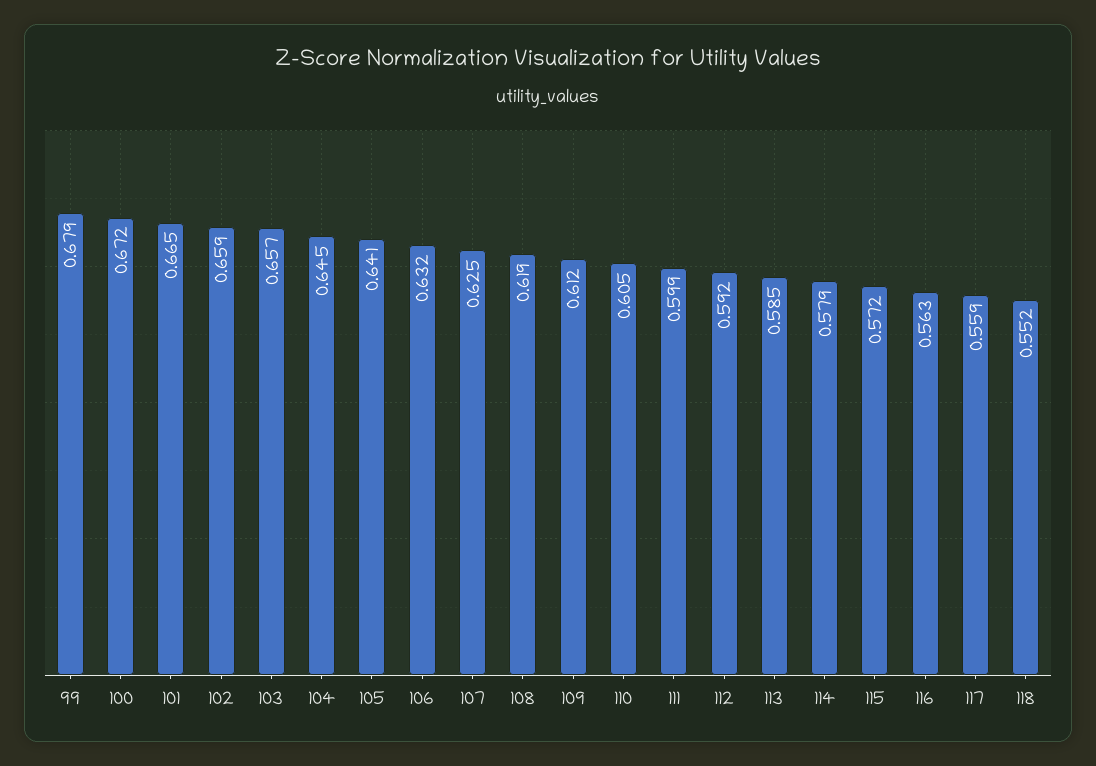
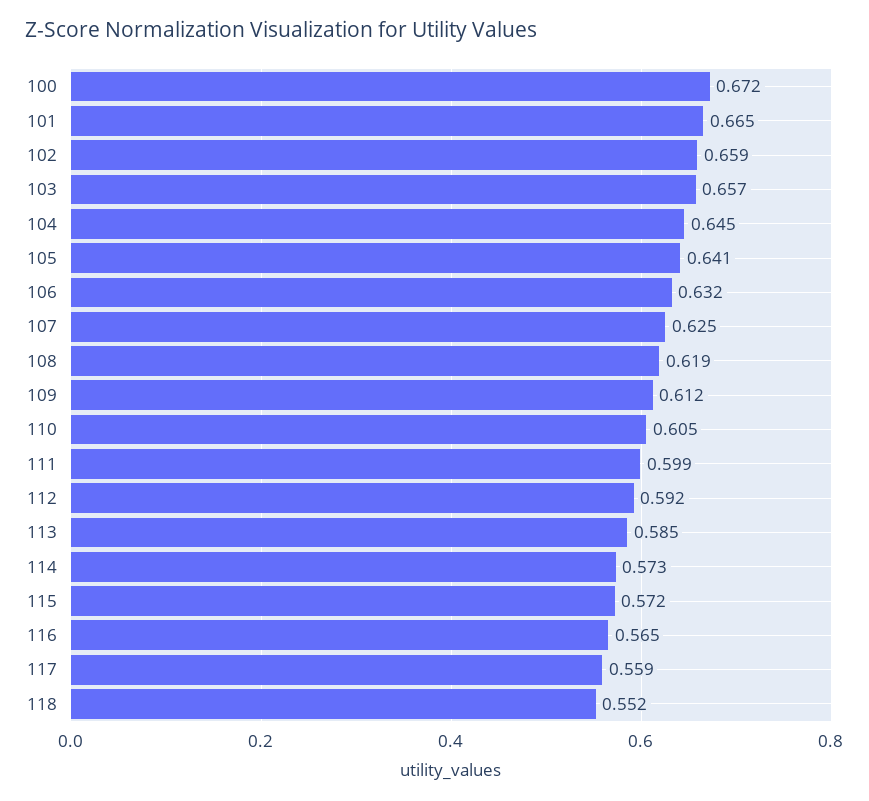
  {
-   "99": 0.679,
    "100": 0.672,
    "101": 0.665,
    "102": 0.659,
    "103": 0.657,
    "104": 0.645,
    "105": 0.641,
    "106": 0.632,
    "107": 0.625,
    "108": 0.619,
    "109": 0.612,
    "110": 0.605,
    "111": 0.599,
    "112": 0.592,
    "113": 0.585,
-   "114": 0.579,
+   "114": 0.573,
    "115": 0.572,
-   "116": 0.563,
+   "116": 0.565,
    "117": 0.559,
    "118": 0.552
  }

